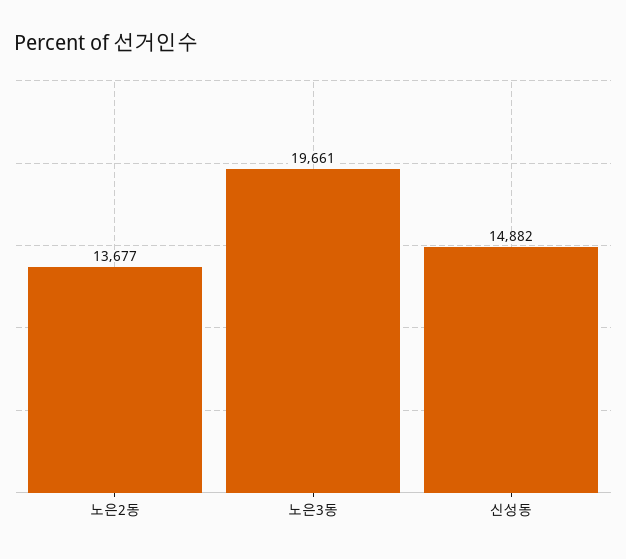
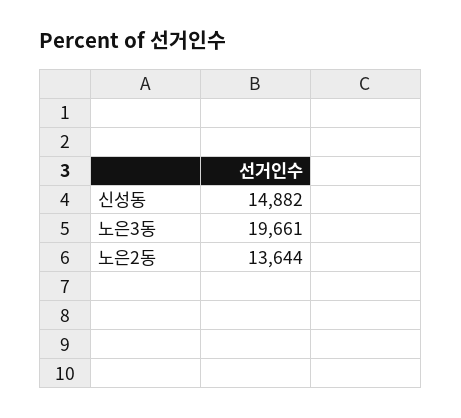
  {
-   "노은2동": 13677,
+   "노은2동": 13644,
    "노은3동": 19661,
    "신성동": 14882
  }

